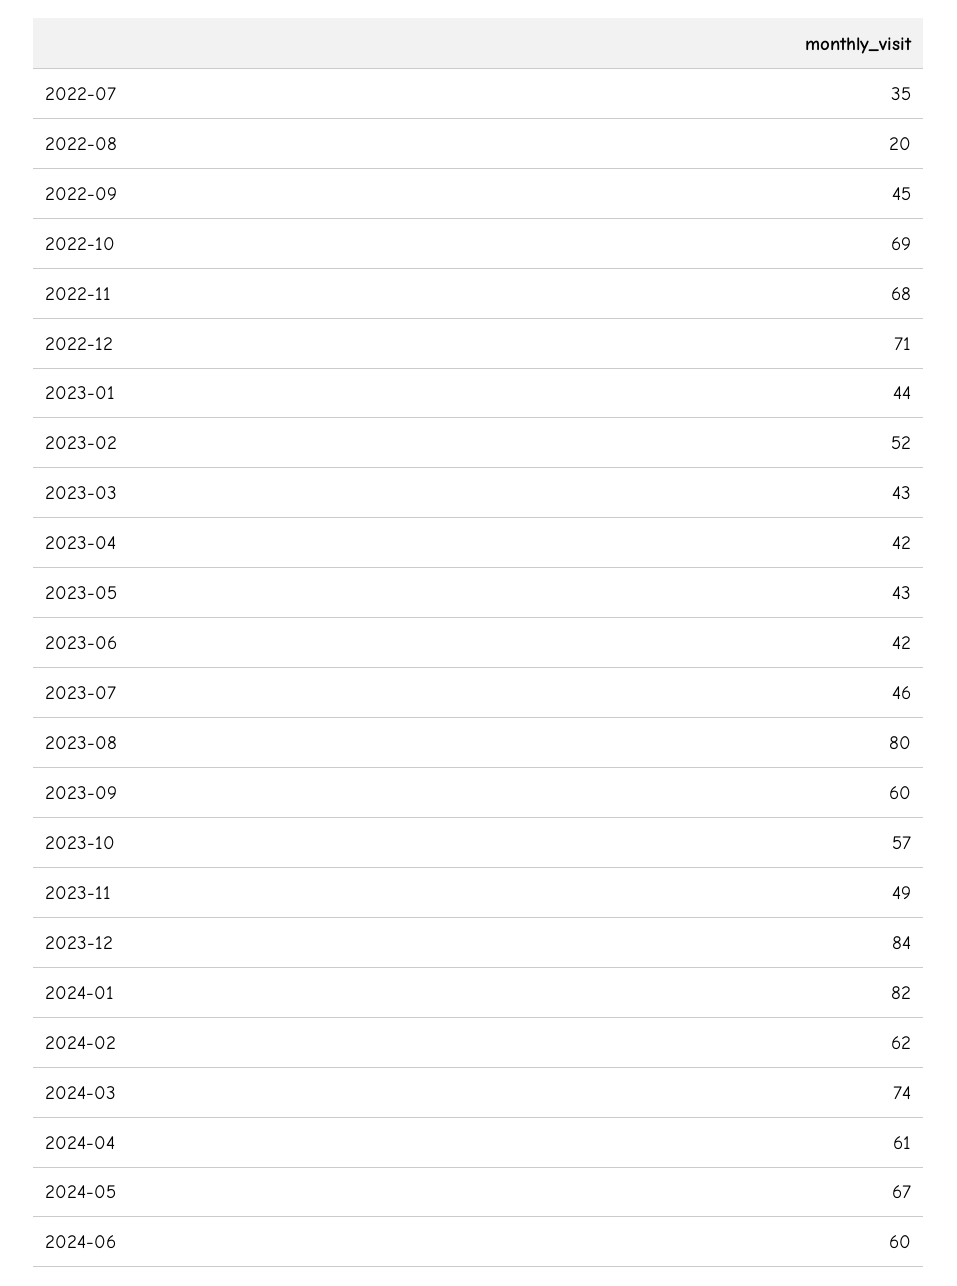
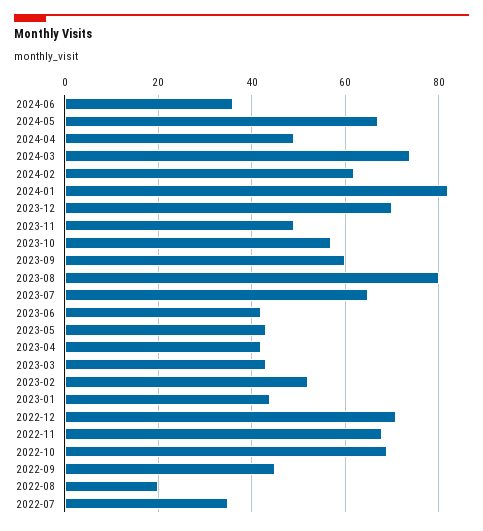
  {
    "2022-07": 35,
    "2022-08": 20,
    "2022-09": 45,
    "2022-10": 69,
    "2022-11": 68,
    "2022-12": 71,
    "2023-01": 44,
    "2023-02": 52,
    "2023-03": 43,
    "2023-04": 42,
    "2023-05": 43,
    "2023-06": 42,
-   "2023-07": 46,
+   "2023-07": 65,
    "2023-08": 80,
    "2023-09": 60,
    "2023-10": 57,
    "2023-11": 49,
-   "2023-12": 84,
+   "2023-12": 70,
    "2024-01": 82,
    "2024-02": 62,
    "2024-03": 74,
-   "2024-04": 61,
+   "2024-04": 50,
    "2024-05": 67,
-   "2024-06": 60
+   "2024-06": 35
  }

